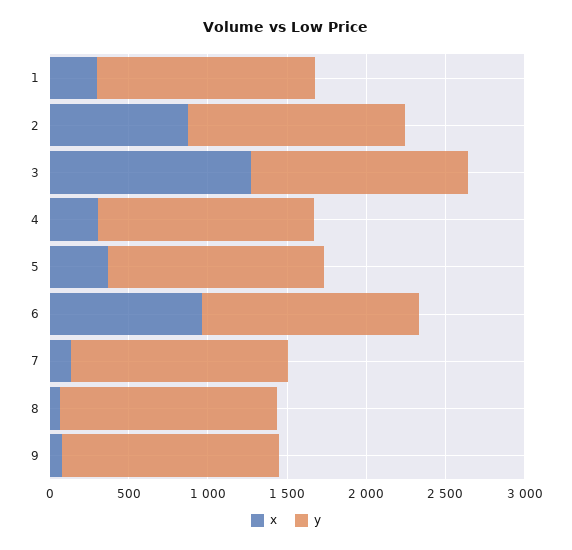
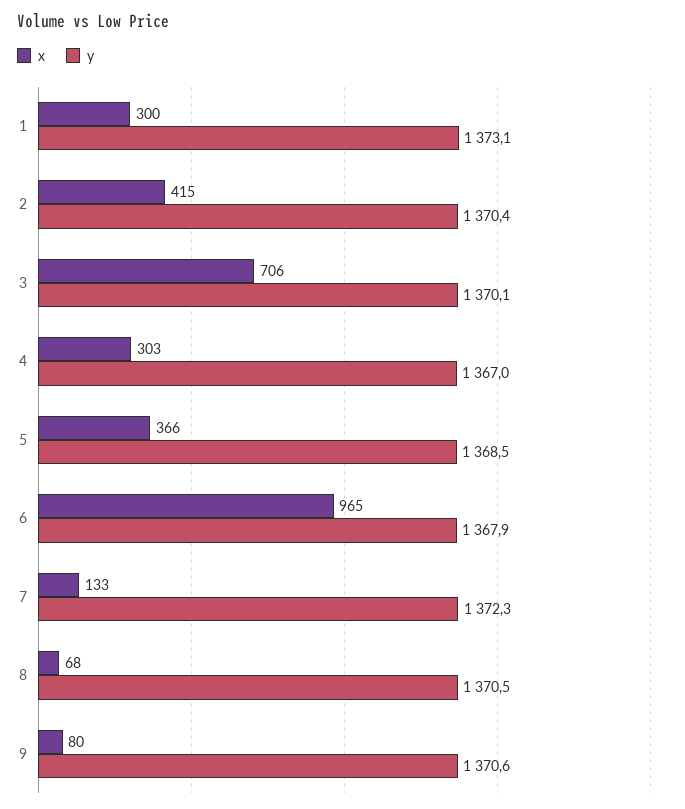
  {
    "x": {
      "1": 300,
-     "2": 900,
+     "2": 415,
-     "3": 1300,
+     "3": 706,
      "4": 303,
      "5": 366,
      "6": 965,
      "7": 133,
      "8": 68,
      "9": 80
    },
    "y": {
      "1": 1373.1,
      "2": 1370.4,
      "3": 1370.1,
      "4": 1367,
      "5": 1368.5,
      "6": 1367.9,
      "7": 1372.3,
      "8": 1370.5,
      "9": 1370.6
    }
  }

